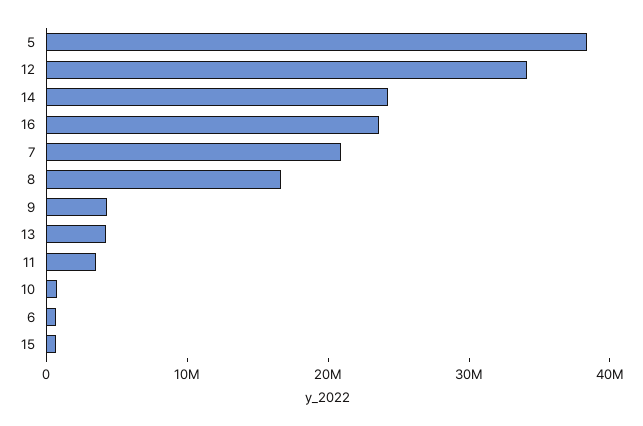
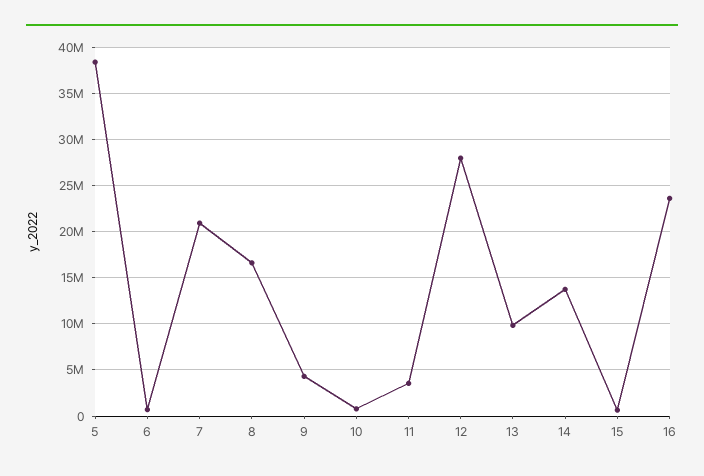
  {
    "5": 38000000,
-   "12": 34000000,
+   "12": 28000000,
-   "14": 24000000,
+   "14": 14000000,
    "16": 24000000,
    "7": 21000000,
    "8": 17000000,
    "9": 4000000,
-   "13": 4000000,
+   "13": 10000000,
    "11": 4000000,
    "10": 1000000,
    "6": 1000000,
    "15": 1000000
  }

